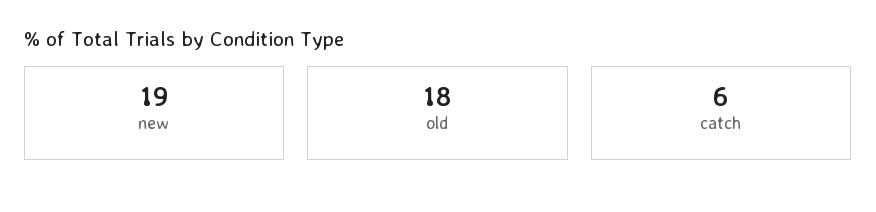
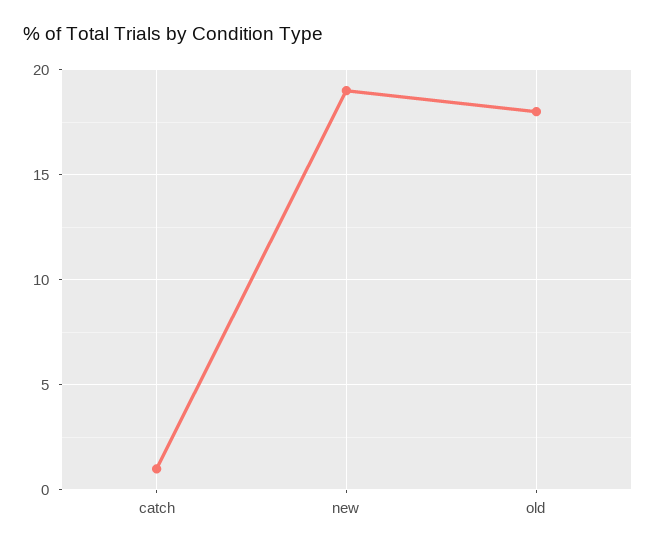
  {
    "new": 19,
    "old": 18,
-   "catch": 6
+   "catch": 1
  }

